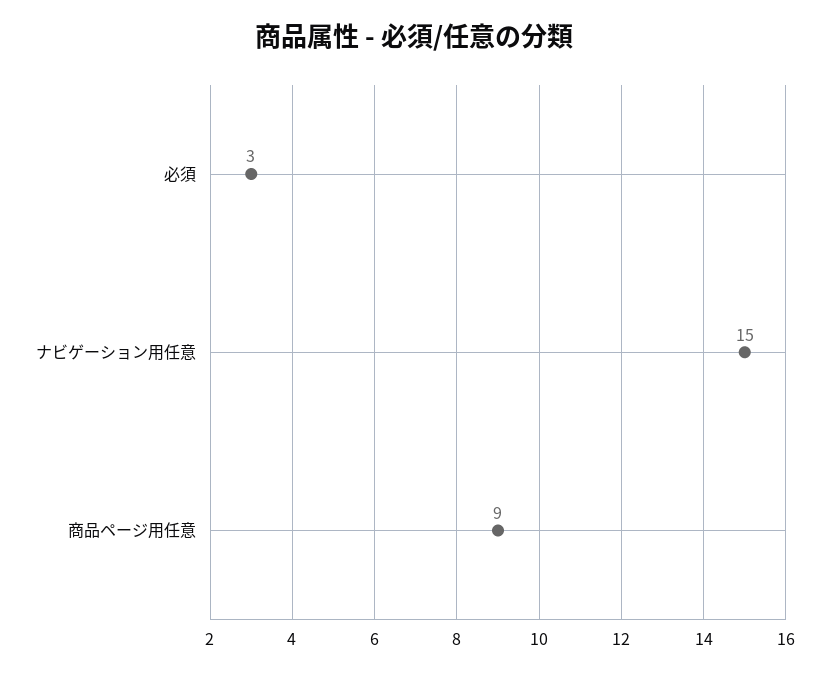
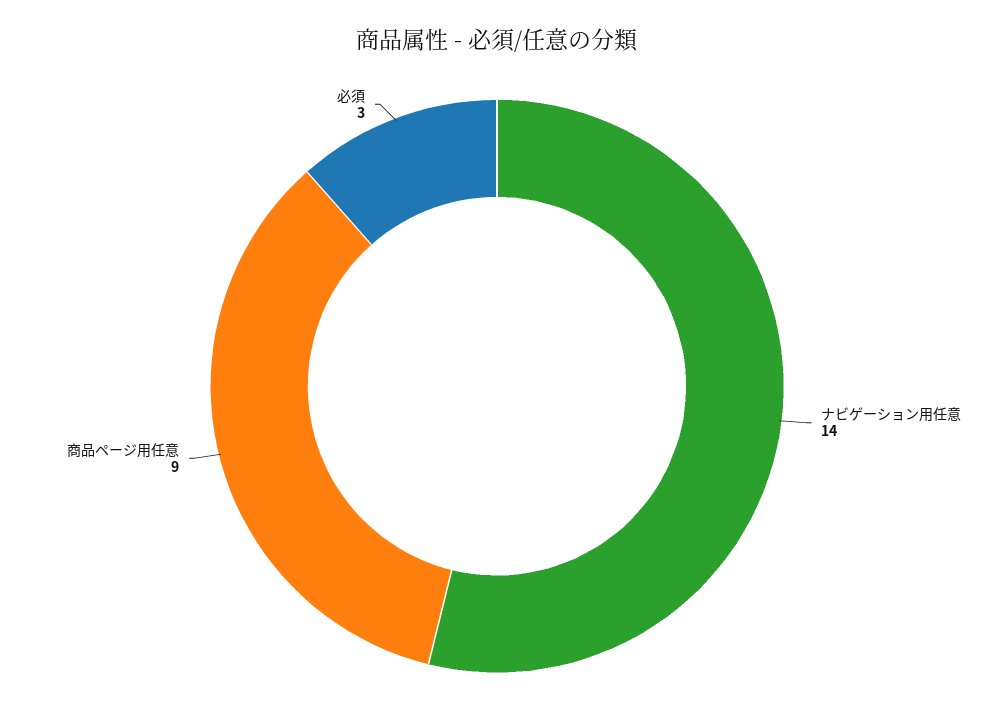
  {
    "必須": 3,
-   "ナビゲーション用任意": 15,
+   "ナビゲーション用任意": 14,
    "商品ページ用任意": 9
  }

